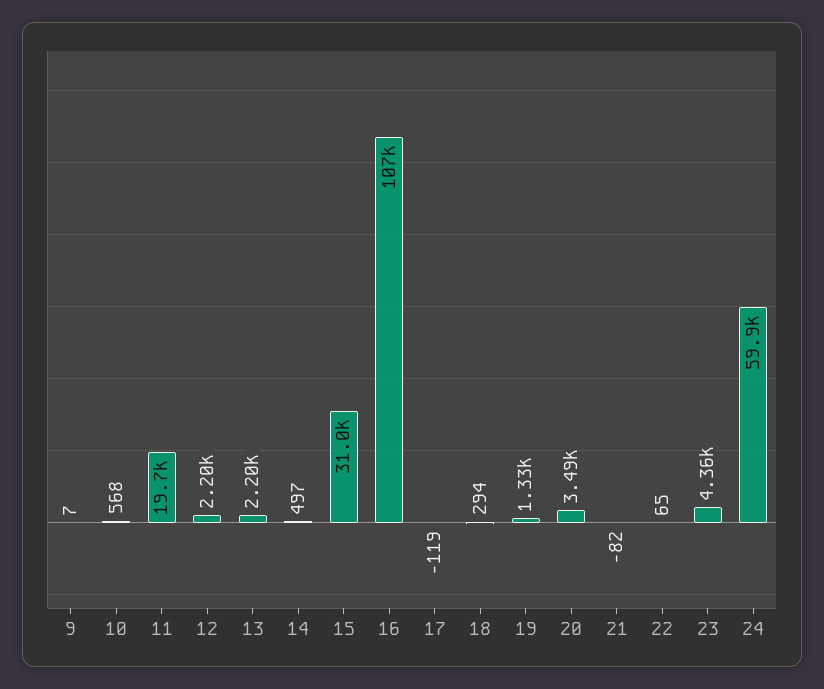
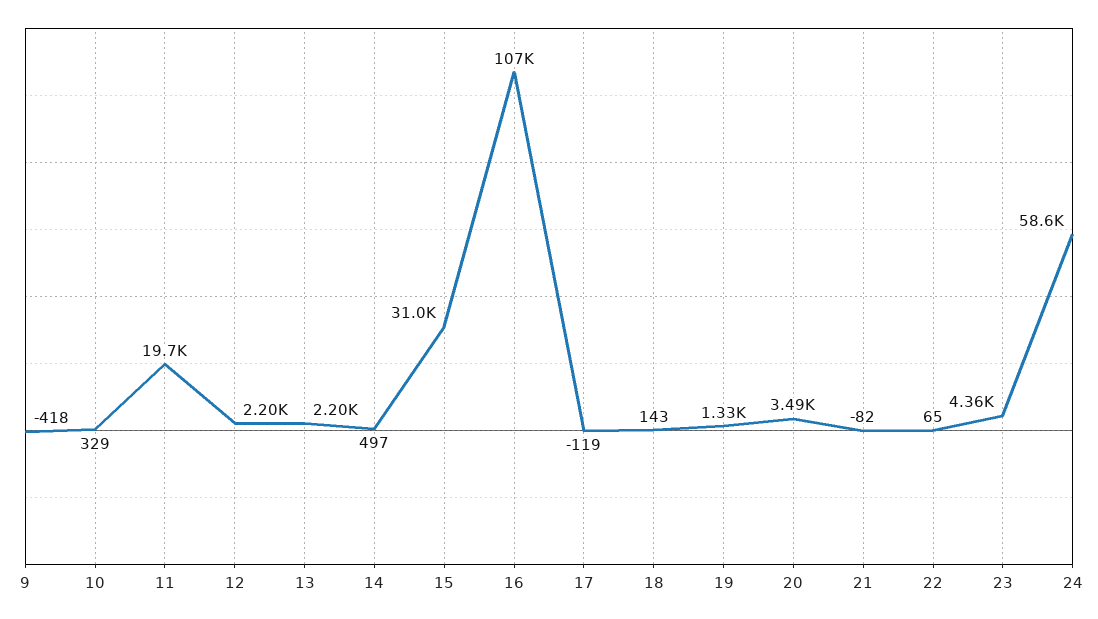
  {
-   "9": 7,
+   "9": -418,
-   "10": 568,
+   "10": 329,
    "11": 19700,
    "12": 2200,
    "13": 2200,
    "14": 497,
    "15": 31000,
    "16": 107000,
    "17": -119,
-   "18": 294,
+   "18": 143,
    "19": 1330,
    "20": 3490,
    "21": -82,
    "22": 65,
    "23": 4360,
-   "24": 59900
+   "24": 58600
  }

